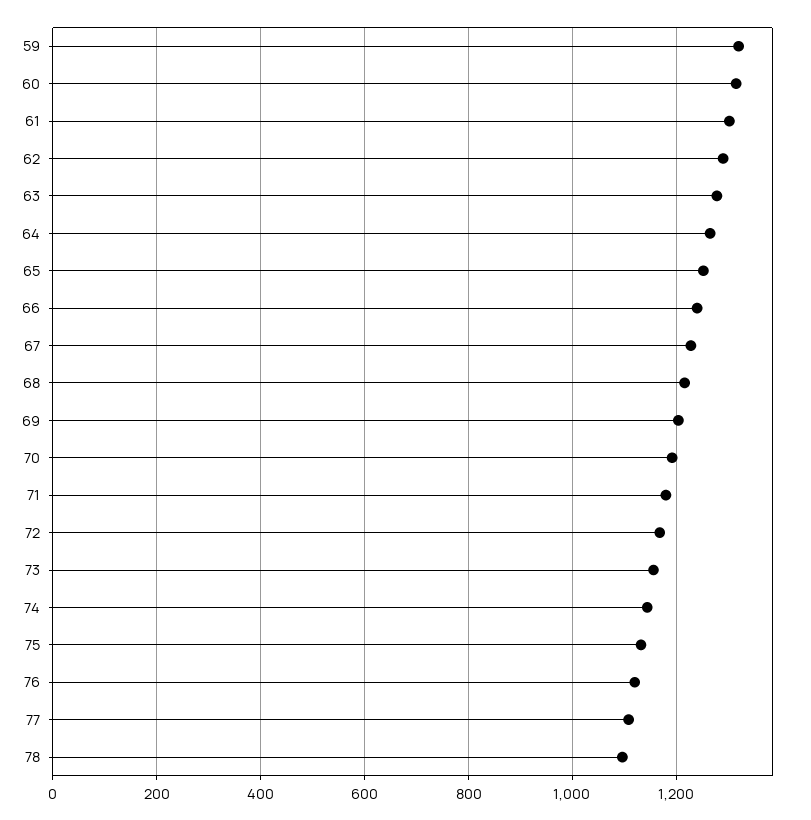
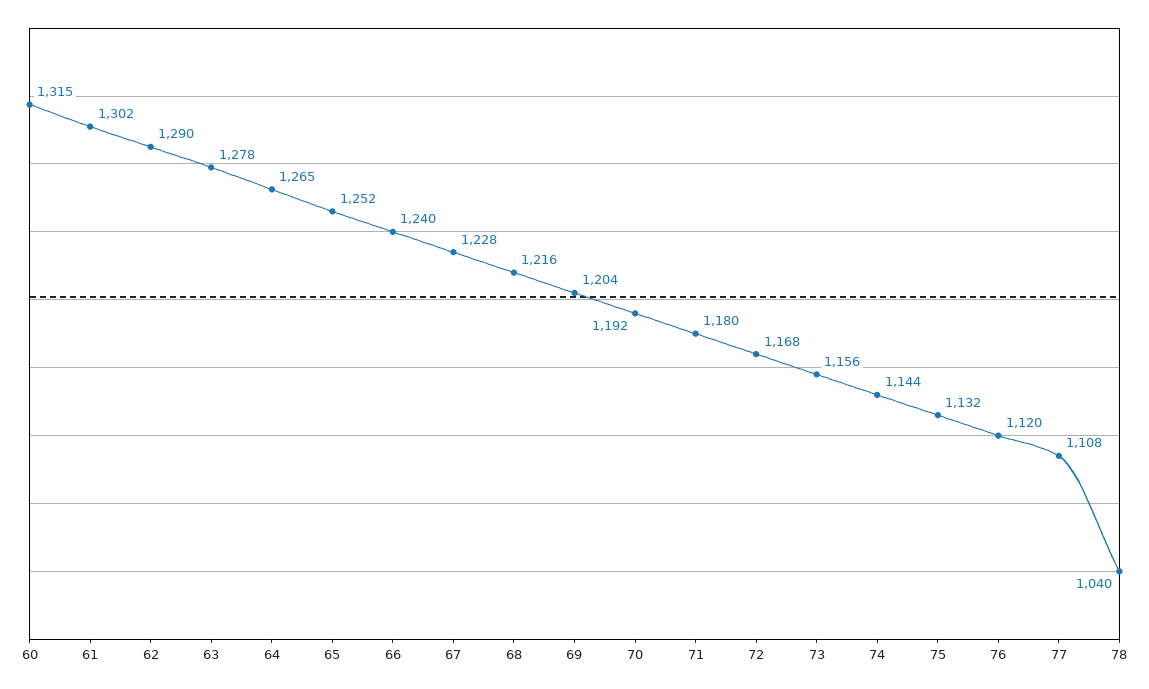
  {
-   "59": 1320,
    "60": 1315,
    "61": 1302,
    "62": 1290,
    "63": 1278,
    "64": 1265,
    "65": 1252,
    "66": 1240,
    "67": 1228,
    "68": 1216,
    "69": 1204,
    "70": 1192,
    "71": 1180,
    "72": 1168,
    "73": 1156,
    "74": 1144,
    "75": 1132,
    "76": 1120,
    "77": 1108,
-   "78": 1100
+   "78": 1040
  }

